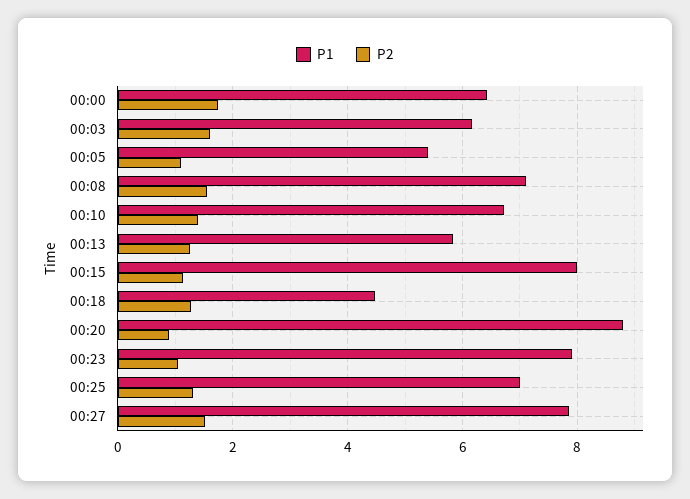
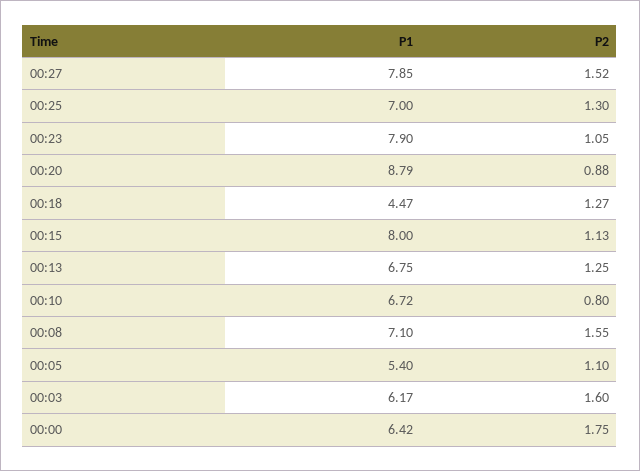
  {
    "P1": {
      "00:00": 6.42,
      "00:03": 6.17,
      "00:05": 5.4,
      "00:08": 7.1,
      "00:10": 6.72,
-     "00:13": 5.8,
+     "00:13": 6.75,
      "00:15": 8,
      "00:18": 4.47,
      "00:20": 8.79,
      "00:23": 7.9,
      "00:25": 7,
      "00:27": 7.85
    },
    "P2": {
      "00:00": 1.75,
      "00:03": 1.6,
      "00:05": 1.1,
      "00:08": 1.55,
-     "00:10": 1.4,
+     "00:10": 0.8,
      "00:13": 1.25,
      "00:15": 1.13,
      "00:18": 1.27,
      "00:20": 0.88,
      "00:23": 1.05,
      "00:25": 1.3,
      "00:27": 1.52
    }
  }

